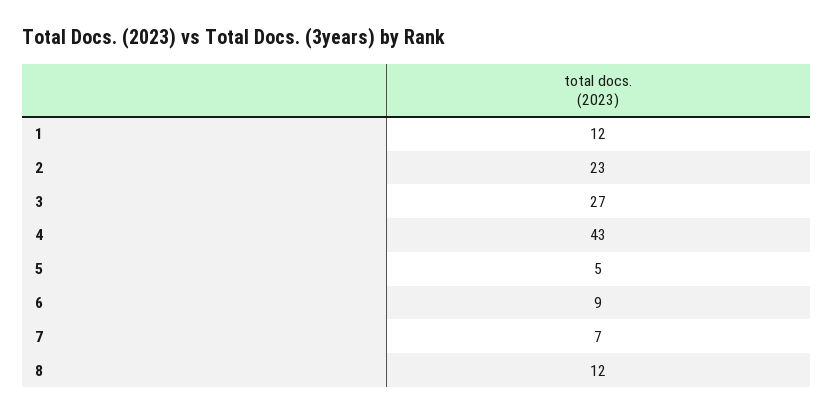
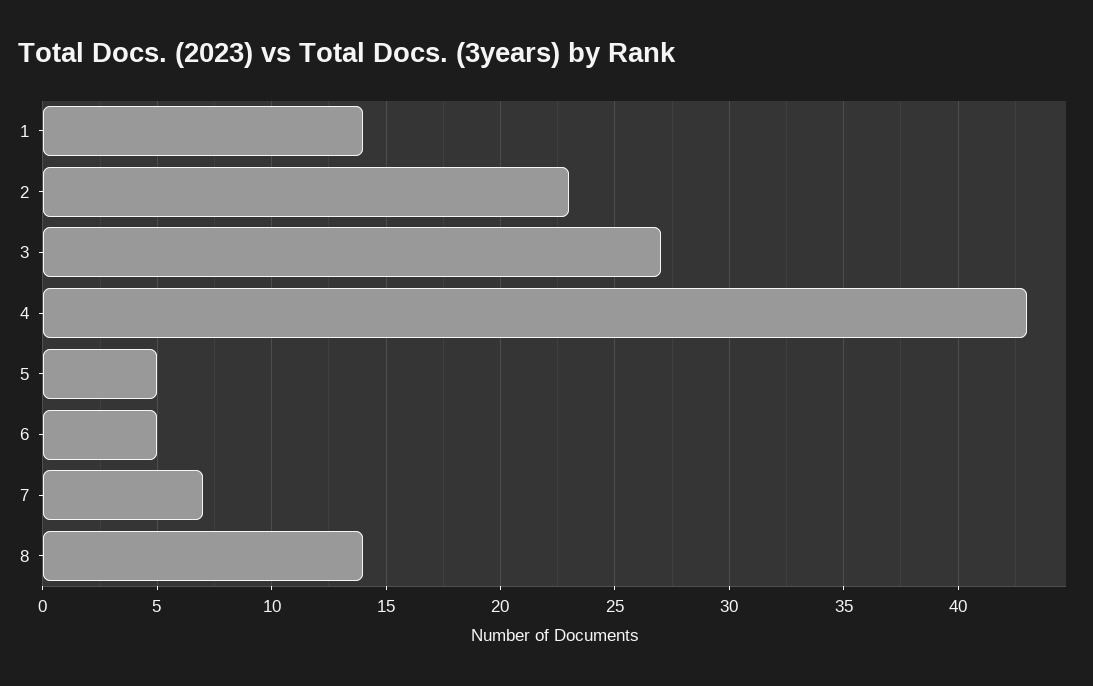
  {
-   "1": 12,
+   "1": 14,
    "2": 23,
    "3": 27,
    "4": 43,
    "5": 5,
-   "6": 9,
+   "6": 5,
    "7": 7,
-   "8": 12
+   "8": 14
  }

